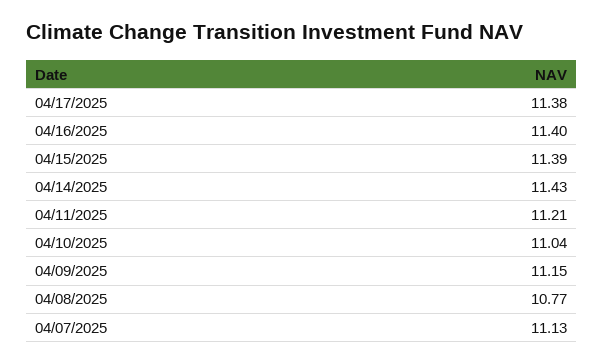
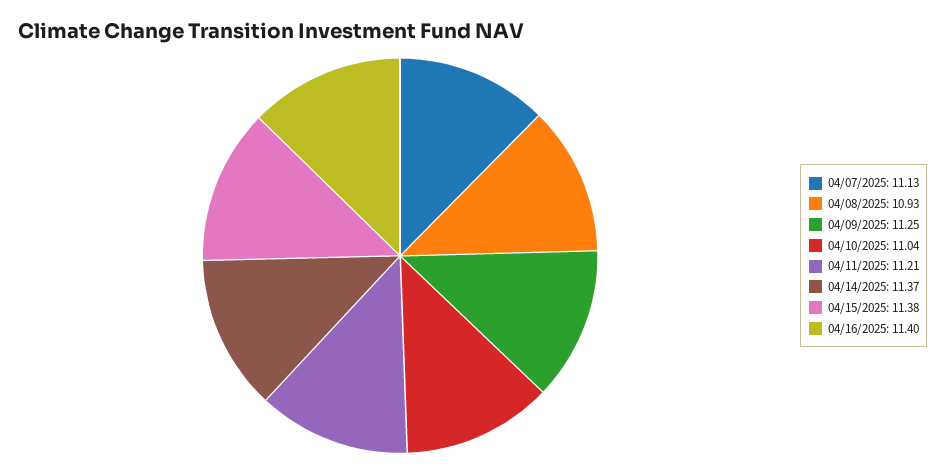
  {
-   "04/17/2025": 11.38,
    "04/16/2025": 11.4,
-   "04/15/2025": 11.39,
+   "04/15/2025": 11.38,
-   "04/14/2025": 11.43,
+   "04/14/2025": 11.37,
    "04/11/2025": 11.21,
    "04/10/2025": 11.04,
-   "04/09/2025": 11.15,
+   "04/09/2025": 11.25,
-   "04/08/2025": 10.77,
+   "04/08/2025": 10.93,
    "04/07/2025": 11.13
  }

